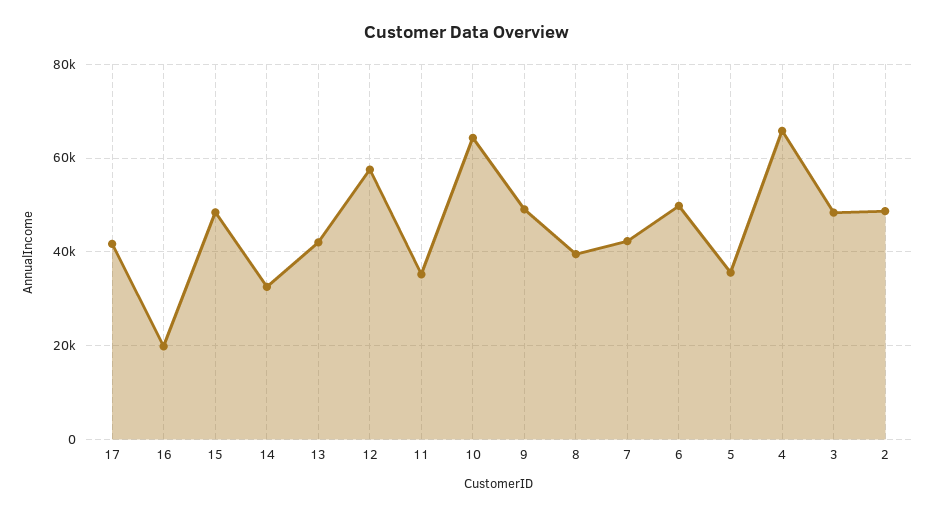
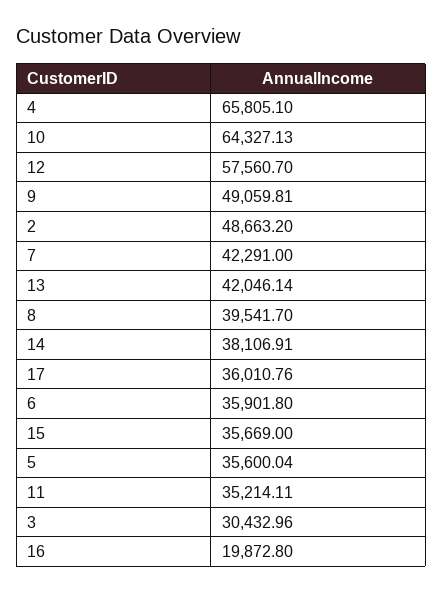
  {
-   "17": 42000,
+   "17": 36010.76,
    "16": 19872.8,
-   "15": 48000,
+   "15": 35669,
-   "14": 32000,
+   "14": 38106.91,
    "13": 42046.14,
    "12": 57560.7,
    "11": 35214.11,
    "10": 64327.13,
    "9": 49059.81,
    "8": 39541.7,
    "7": 42291,
-   "6": 50000,
+   "6": 35901.8,
    "5": 35600.04,
    "4": 65805.1,
-   "3": 48000,
+   "3": 30432.96,
    "2": 48663.2
  }

